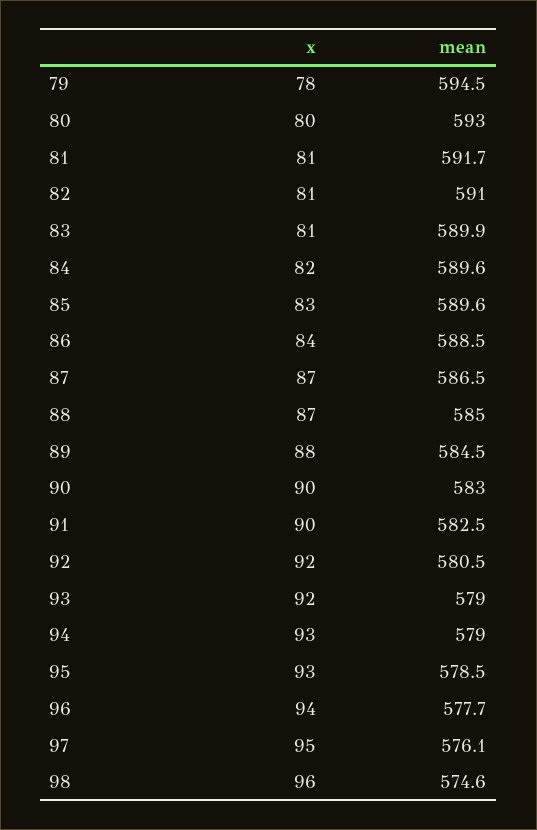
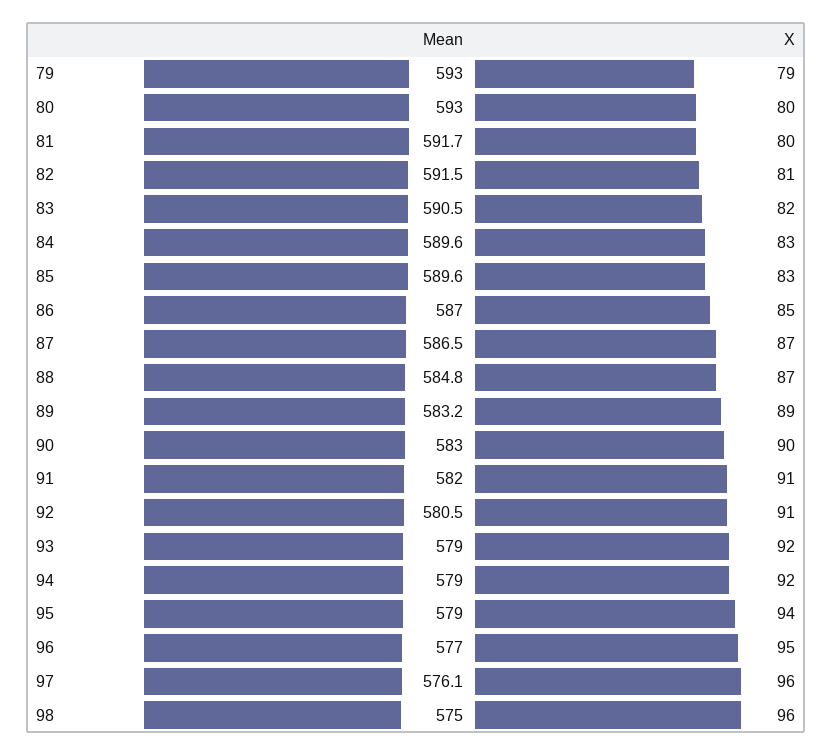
  {
    "x": {
-     "79": 78,
+     "79": 79,
      "80": 80,
-     "81": 81,
+     "81": 80,
      "82": 81,
-     "83": 81,
+     "83": 82,
-     "84": 82,
+     "84": 83,
      "85": 83,
-     "86": 84,
+     "86": 85,
      "87": 87,
      "88": 87,
-     "89": 88,
+     "89": 89,
      "90": 90,
-     "91": 90,
+     "91": 91,
-     "92": 92,
+     "92": 91,
      "93": 92,
-     "94": 93,
+     "94": 92,
-     "95": 93,
+     "95": 94,
-     "96": 94,
+     "96": 95,
-     "97": 95,
+     "97": 96,
      "98": 96
    },
    "mean": {
-     "79": 594.5,
+     "79": 593,
      "80": 593,
      "81": 591.7,
-     "82": 591,
+     "82": 591.5,
-     "83": 589.9,
+     "83": 590.5,
      "84": 589.6,
      "85": 589.6,
-     "86": 588.5,
+     "86": 587,
      "87": 586.5,
-     "88": 585,
+     "88": 584.8,
-     "89": 584.5,
+     "89": 583.2,
      "90": 583,
-     "91": 582.5,
+     "91": 582,
      "92": 580.5,
      "93": 579,
      "94": 579,
-     "95": 578.5,
+     "95": 579,
-     "96": 577.7,
+     "96": 577,
      "97": 576.1,
-     "98": 574.6
+     "98": 575
    }
  }

